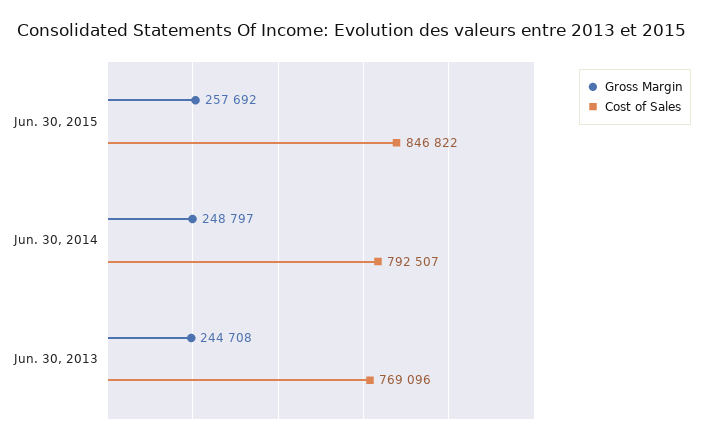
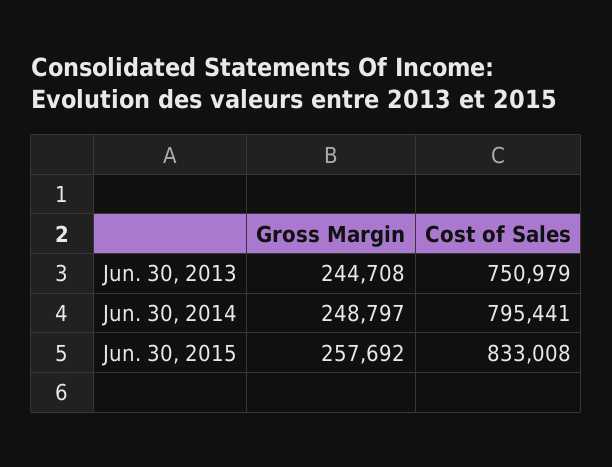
  {
    "Gross Margin": {
      "Jun. 30, 2015": 257692,
      "Jun. 30, 2014": 248797,
      "Jun. 30, 2013": 244708
    },
    "Cost of Sales": {
-     "Jun. 30, 2015": 846822,
+     "Jun. 30, 2015": 833008,
-     "Jun. 30, 2014": 792507,
+     "Jun. 30, 2014": 795441,
-     "Jun. 30, 2013": 769096
+     "Jun. 30, 2013": 750979
    }
  }

